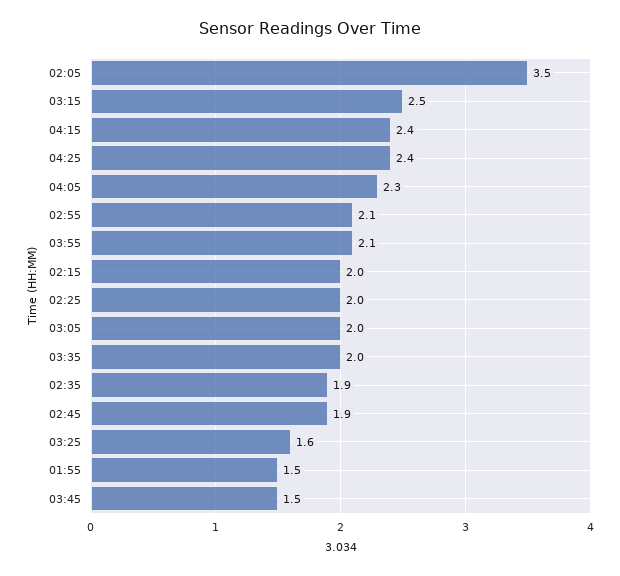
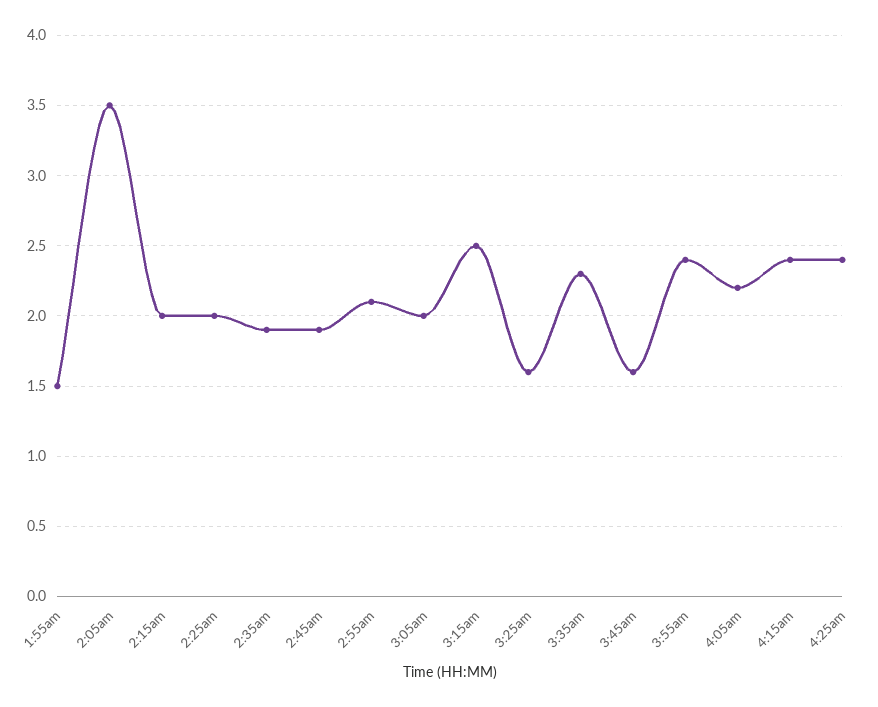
  {
    "02:05": 3.5,
    "03:15": 2.5,
    "04:15": 2.4,
    "04:25": 2.4,
-   "04:05": 2.3,
+   "04:05": 2.2,
    "02:55": 2.1,
-   "03:55": 2.1,
+   "03:55": 2.4,
    "02:15": 2,
    "02:25": 2,
    "03:05": 2,
-   "03:35": 2,
+   "03:35": 2.3,
    "02:35": 1.9,
    "02:45": 1.9,
    "03:25": 1.6,
    "01:55": 1.5,
-   "03:45": 1.5
+   "03:45": 1.6
  }

